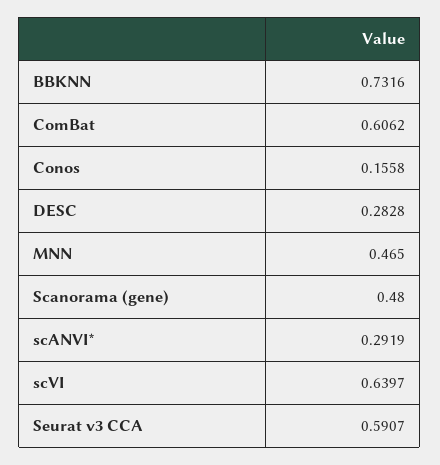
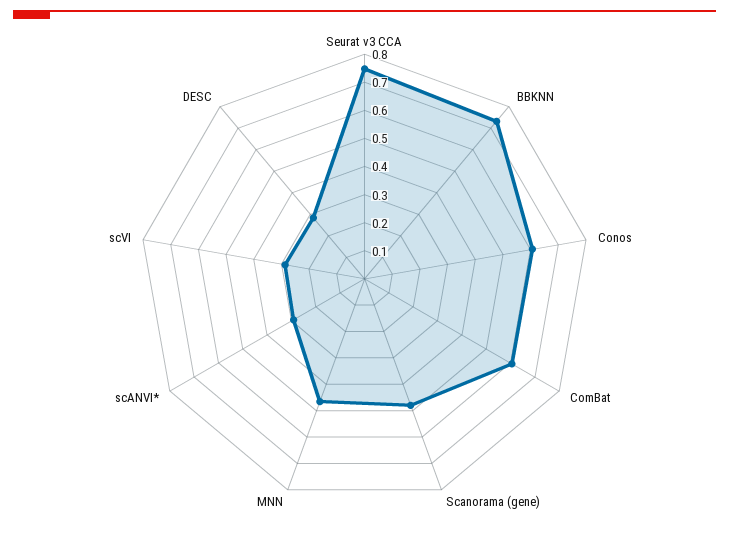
  {
    "BBKNN": 0.7316,
    "ComBat": 0.6062,
-   "Conos": 0.1558,
+   "Conos": 0.6,
    "DESC": 0.2828,
    "MNN": 0.465,
    "Scanorama (gene)": 0.48,
    "scANVI*": 0.2919,
-   "scVI": 0.6397,
+   "scVI": 0.3,
-   "Seurat v3 CCA": 0.5907
+   "Seurat v3 CCA": 0.75
  }

